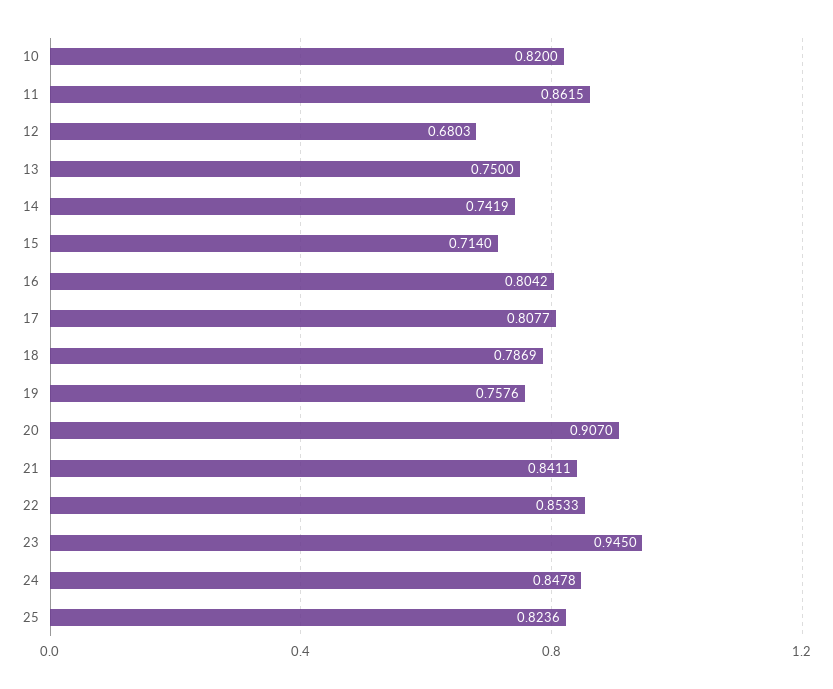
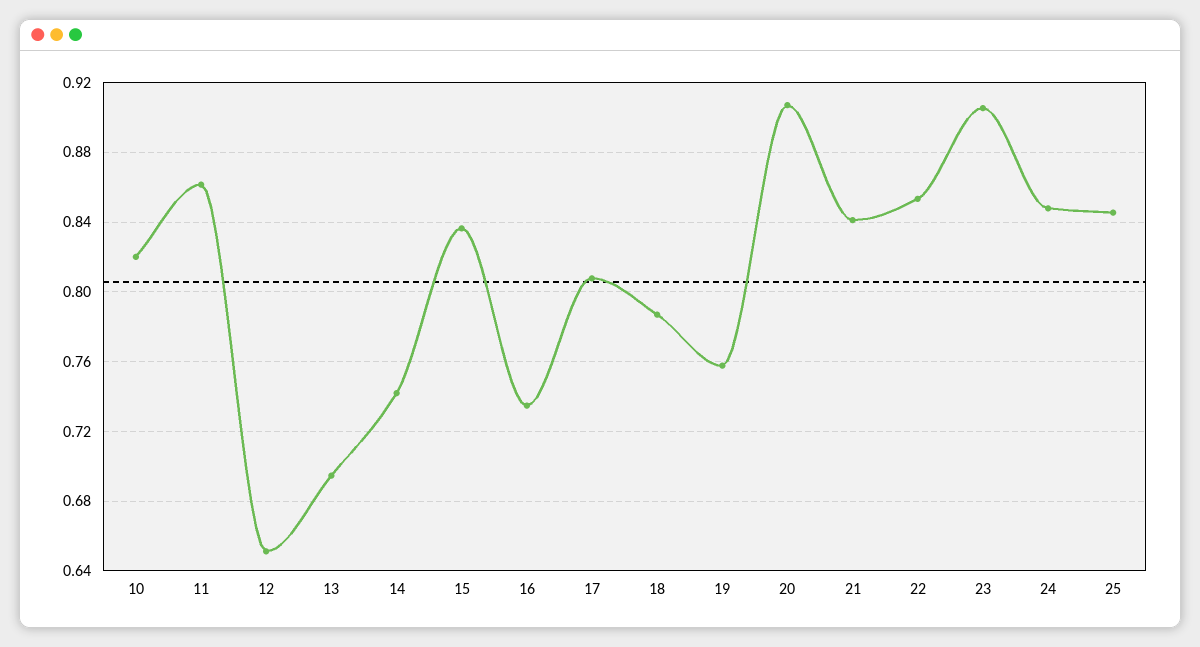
  {
    "10": 0.82,
    "11": 0.8615,
-   "12": 0.6803,
+   "12": 0.65,
-   "13": 0.75,
+   "13": 0.695,
    "14": 0.7419,
-   "15": 0.714,
+   "15": 0.835,
-   "16": 0.8042,
+   "16": 0.735,
    "17": 0.8077,
    "18": 0.7869,
    "19": 0.7576,
    "20": 0.907,
    "21": 0.8411,
    "22": 0.8533,
-   "23": 0.945,
+   "23": 0.905,
    "24": 0.8478,
-   "25": 0.8236
+   "25": 0.845
  }

